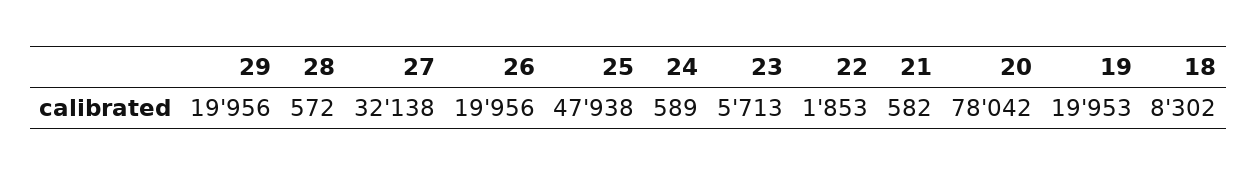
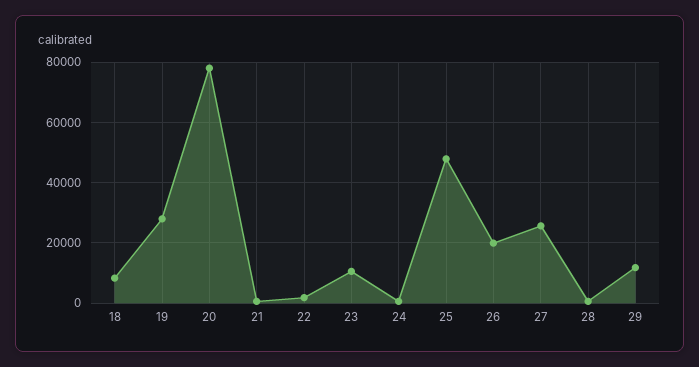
  {
-   "29": 19956,
+   "29": 12000,
    "28": 572,
-   "27": 32138,
+   "27": 26000,
    "26": 19956,
    "25": 47938,
    "24": 589,
-   "23": 5713,
+   "23": 10000,
    "22": 1853,
    "21": 582,
    "20": 78042,
-   "19": 19953,
+   "19": 28000,
    "18": 8302
  }

